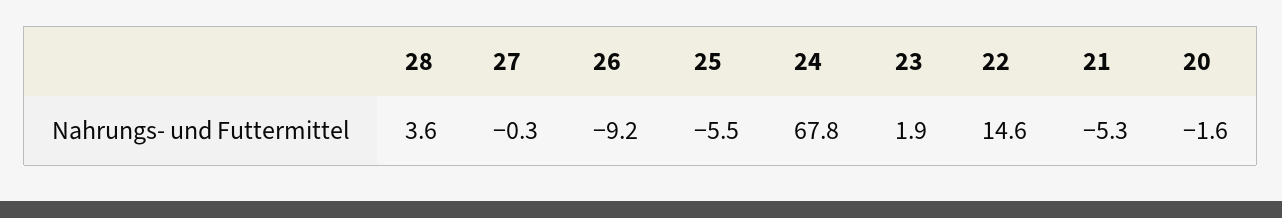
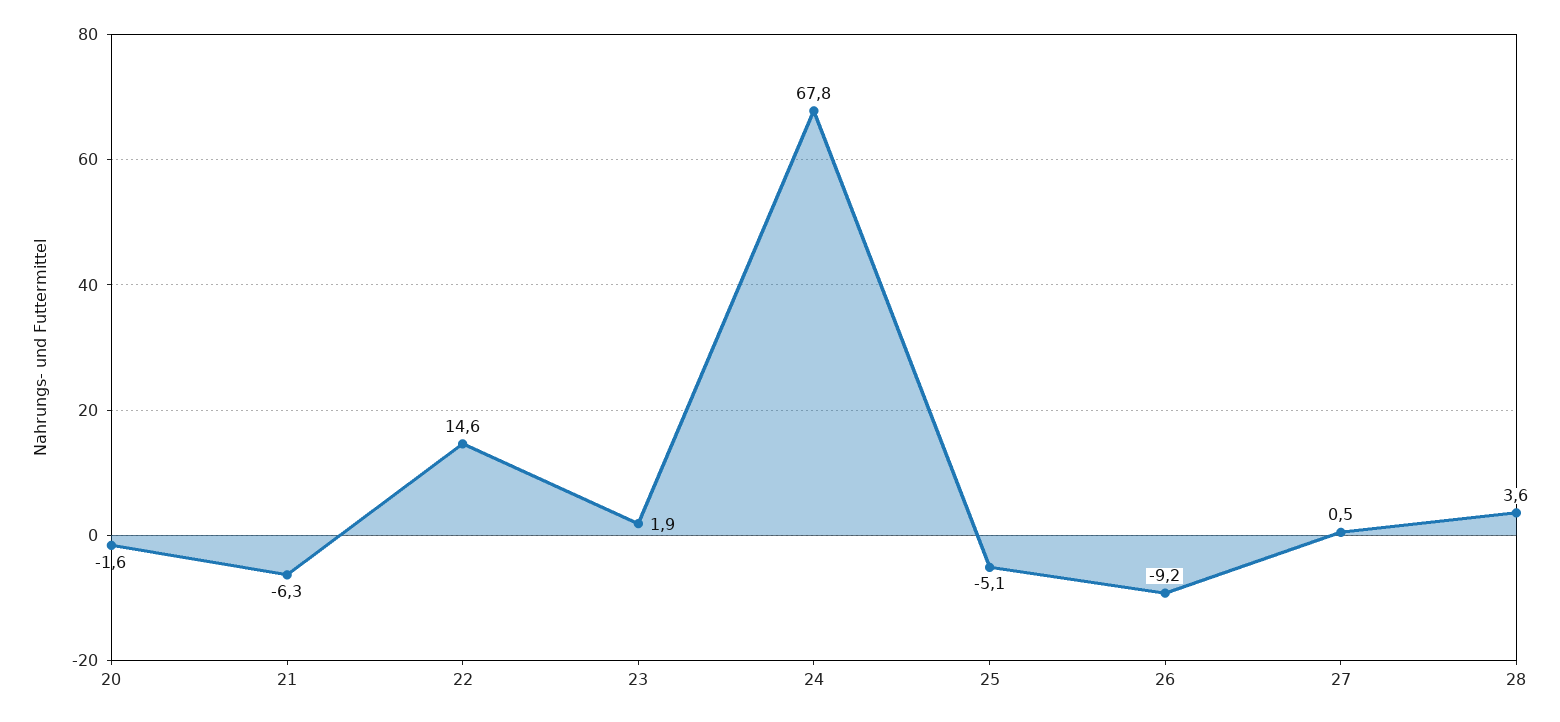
  {
    "28": 3.6,
-   "27": -0.3,
+   "27": 0.5,
    "26": -9.2,
-   "25": -5.5,
+   "25": -5.1,
    "24": 67.8,
    "23": 1.9,
    "22": 14.6,
-   "21": -5.3,
+   "21": -6.3,
    "20": -1.6
  }

